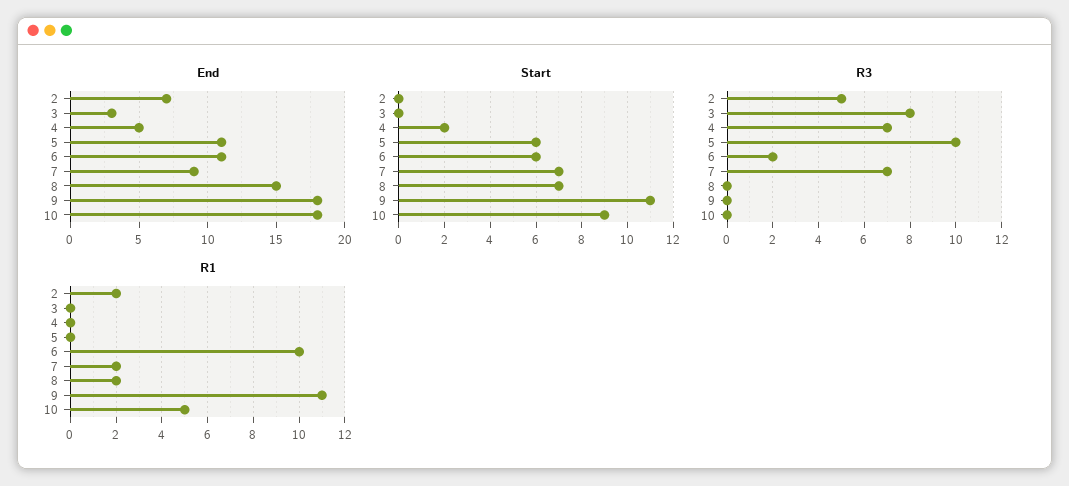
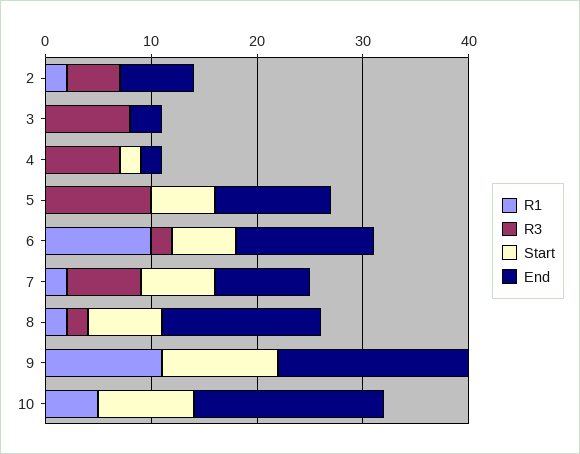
  {
    "End": {
      "2": 7,
      "3": 3,
-     "4": 5,
+     "4": 2,
      "5": 11,
-     "6": 11,
+     "6": 13,
      "7": 9,
      "8": 15,
      "9": 18,
      "10": 18
    },
    "Start": {
      "2": 0,
      "3": 0,
      "4": 2,
      "5": 6,
      "6": 6,
      "7": 7,
      "8": 7,
      "9": 11,
      "10": 9
    },
    "R3": {
      "2": 5,
      "3": 8,
      "4": 7,
      "5": 10,
      "6": 2,
      "7": 7,
-     "8": 0,
+     "8": 2,
      "9": 0,
      "10": 0
    },
    "R1": {
      "2": 2,
      "3": 0,
      "4": 0,
      "5": 0,
      "6": 10,
      "7": 2,
      "8": 2,
      "9": 11,
      "10": 5
    }
  }

